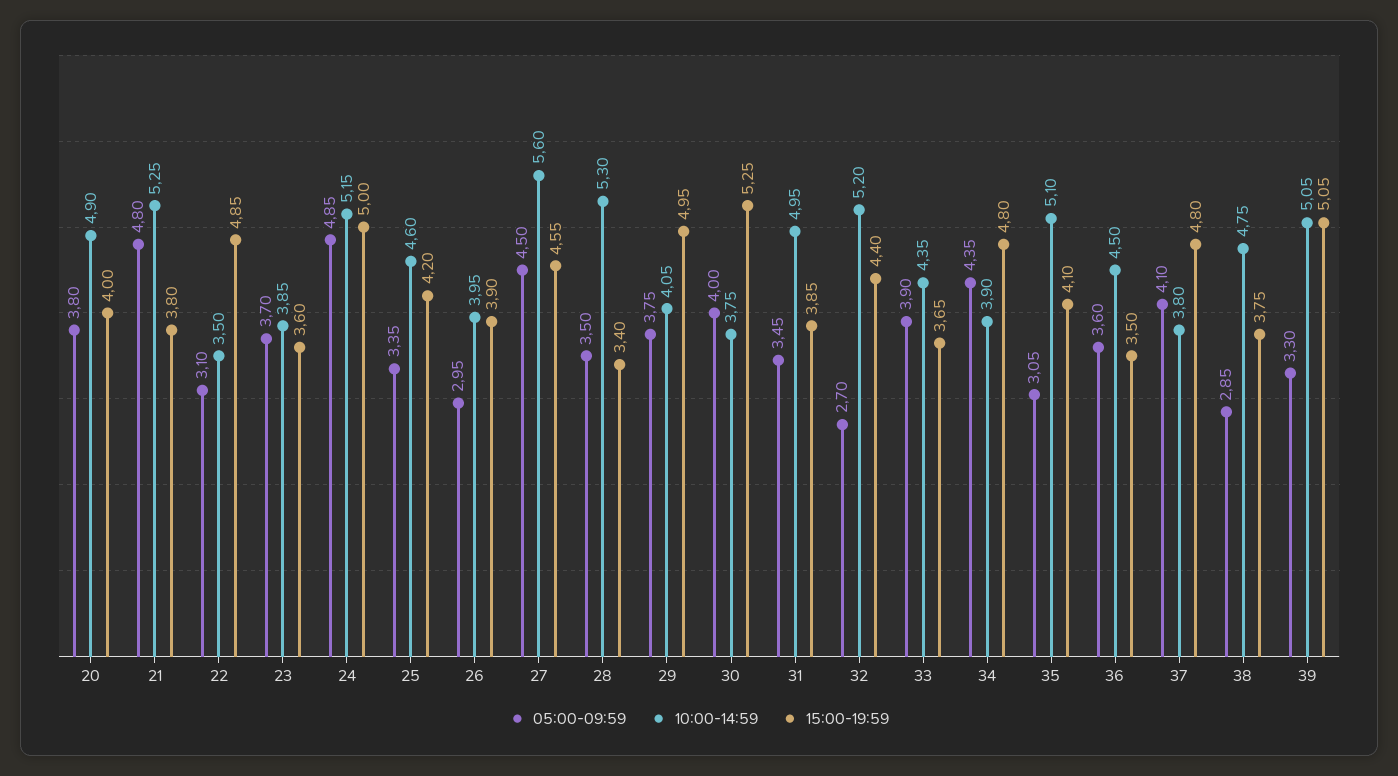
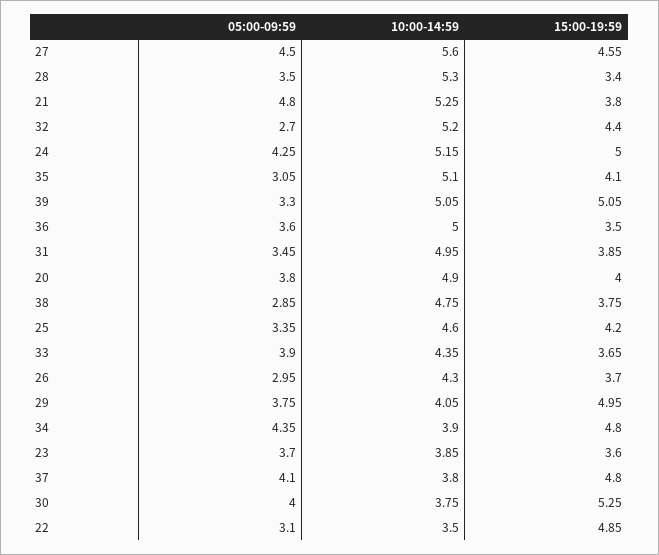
  {
    "05:00-09:59": {
      "20": 3.8,
      "21": 4.8,
      "22": 3.1,
      "23": 3.7,
-     "24": 4.85,
+     "24": 4.25,
      "25": 3.35,
      "26": 2.95,
      "27": 4.5,
      "28": 3.5,
      "29": 3.75,
      "30": 4,
      "31": 3.45,
      "32": 2.7,
      "33": 3.9,
      "34": 4.35,
      "35": 3.05,
      "36": 3.6,
      "37": 4.1,
      "38": 2.85,
      "39": 3.3
    },
    "10:00-14:59": {
      "20": 4.9,
      "21": 5.25,
      "22": 3.5,
      "23": 3.85,
      "24": 5.15,
      "25": 4.6,
-     "26": 3.95,
+     "26": 4.3,
      "27": 5.6,
      "28": 5.3,
      "29": 4.05,
      "30": 3.75,
      "31": 4.95,
      "32": 5.2,
      "33": 4.35,
      "34": 3.9,
      "35": 5.1,
-     "36": 4.5,
+     "36": 5,
      "37": 3.8,
      "38": 4.75,
      "39": 5.05
    },
    "15:00-19:59": {
      "20": 4,
      "21": 3.8,
      "22": 4.85,
      "23": 3.6,
      "24": 5,
      "25": 4.2,
-     "26": 3.9,
+     "26": 3.7,
      "27": 4.55,
      "28": 3.4,
      "29": 4.95,
      "30": 5.25,
      "31": 3.85,
      "32": 4.4,
      "33": 3.65,
      "34": 4.8,
      "35": 4.1,
      "36": 3.5,
      "37": 4.8,
      "38": 3.75,
      "39": 5.05
    }
  }

